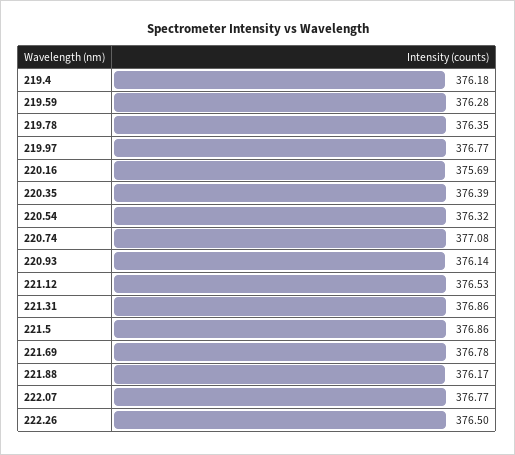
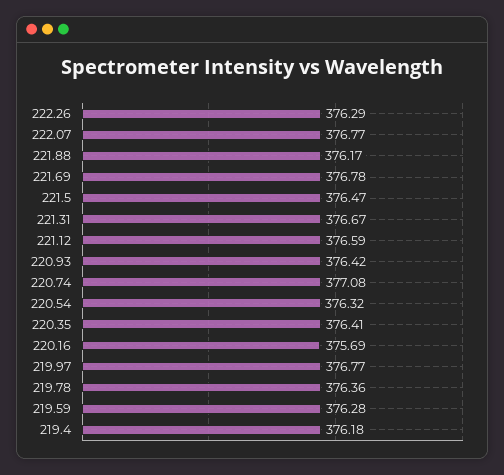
  {
    "219.4": 376.18,
    "219.59": 376.28,
-   "219.78": 376.35,
+   "219.78": 376.36,
    "219.97": 376.77,
    "220.16": 375.69,
-   "220.35": 376.39,
+   "220.35": 376.41,
    "220.54": 376.32,
    "220.74": 377.08,
-   "220.93": 376.14,
+   "220.93": 376.42,
-   "221.12": 376.53,
+   "221.12": 376.59,
-   "221.31": 376.86,
+   "221.31": 376.67,
-   "221.5": 376.86,
+   "221.5": 376.47,
    "221.69": 376.78,
    "221.88": 376.17,
    "222.07": 376.77,
-   "222.26": 376.5
+   "222.26": 376.29
  }

